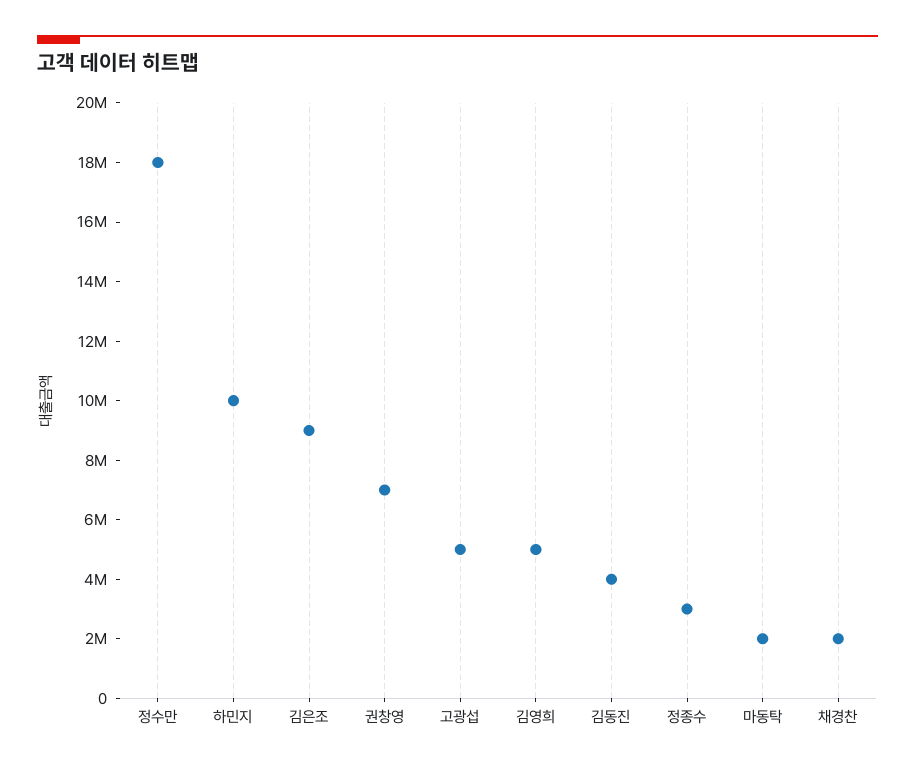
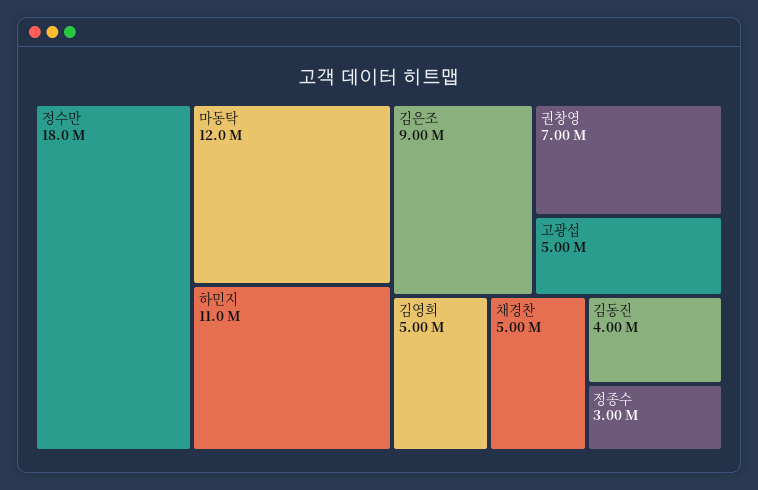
  {
    "정수만": 18000000,
-   "하민지": 10000000,
+   "하민지": 11000000,
    "김은조": 9000000,
    "권창영": 7000000,
    "고광섭": 5000000,
    "김영희": 5000000,
    "김동진": 4000000,
    "정종수": 3000000,
-   "마동탁": 2000000,
+   "마동탁": 12000000,
-   "채경찬": 2000000
+   "채경찬": 5000000
  }

